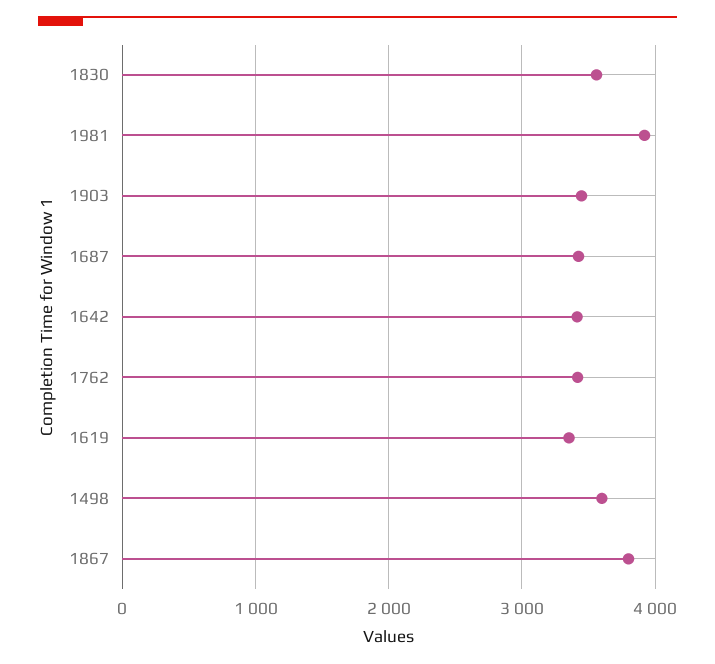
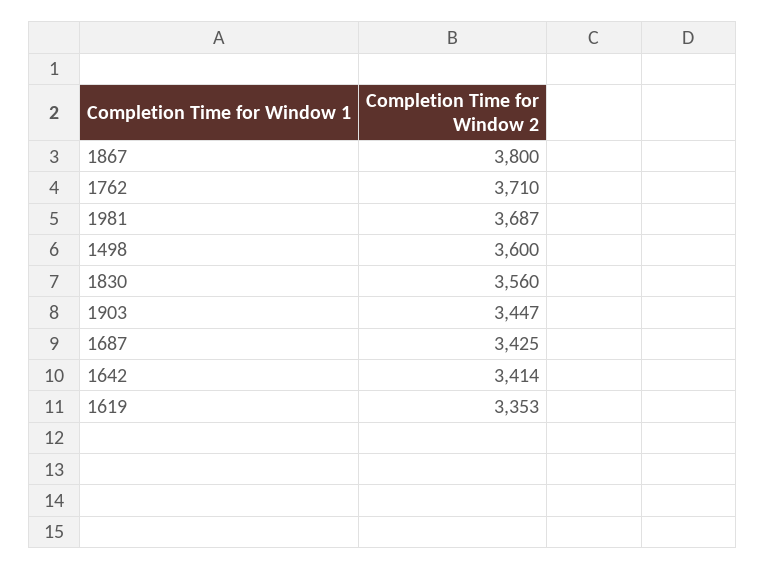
  {
    "1830": 3560,
-   "1981": 3900,
+   "1981": 3687,
    "1903": 3447,
    "1687": 3425,
    "1642": 3414,
-   "1762": 3400,
+   "1762": 3710,
    "1619": 3353,
    "1498": 3600,
    "1867": 3800
  }

